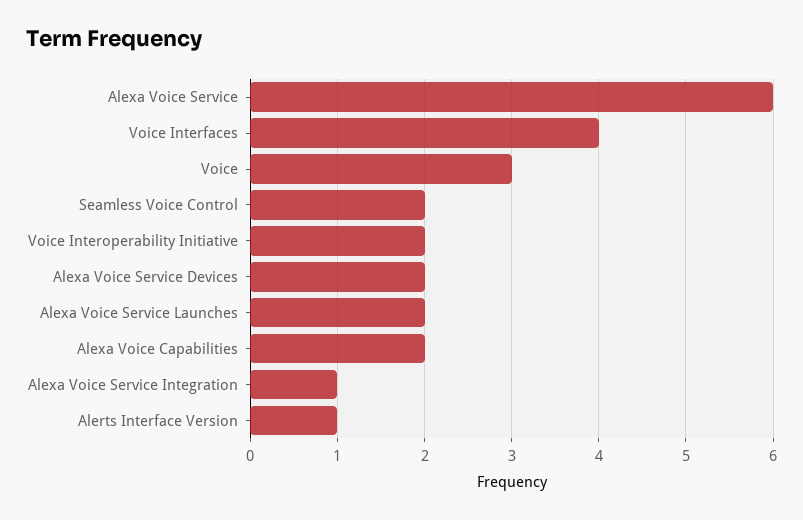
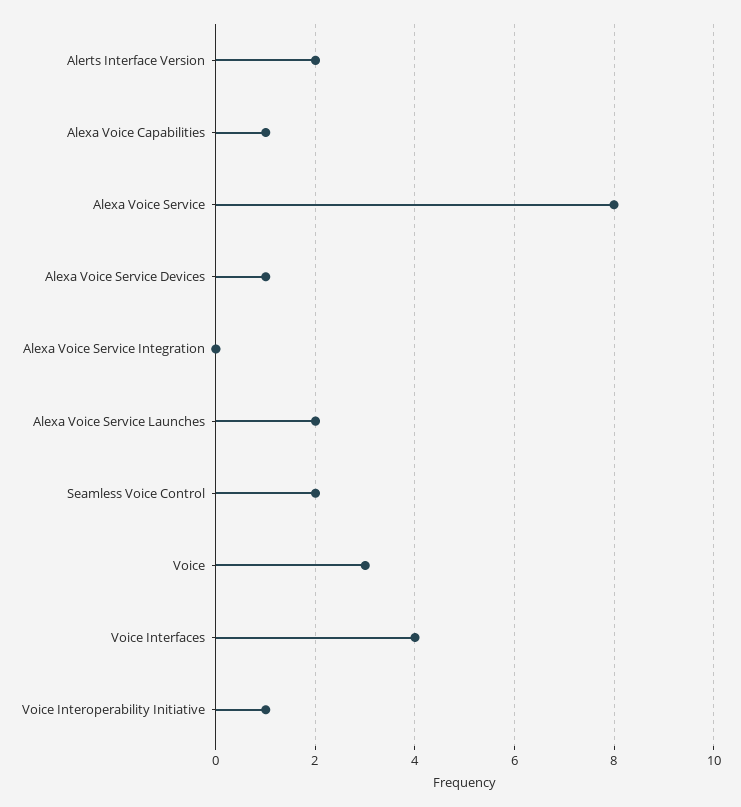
  {
-   "Alexa Voice Service": 6,
+   "Alexa Voice Service": 8,
    "Voice Interfaces": 4,
    "Voice": 3,
    "Seamless Voice Control": 2,
-   "Voice Interoperability Initiative": 2,
+   "Voice Interoperability Initiative": 1,
-   "Alexa Voice Service Devices": 2,
+   "Alexa Voice Service Devices": 1,
    "Alexa Voice Service Launches": 2,
-   "Alexa Voice Capabilities": 2,
+   "Alexa Voice Capabilities": 1,
-   "Alexa Voice Service Integration": 1,
+   "Alexa Voice Service Integration": 0,
-   "Alerts Interface Version": 1
+   "Alerts Interface Version": 2
  }

